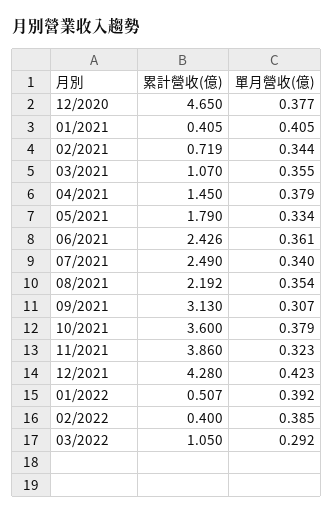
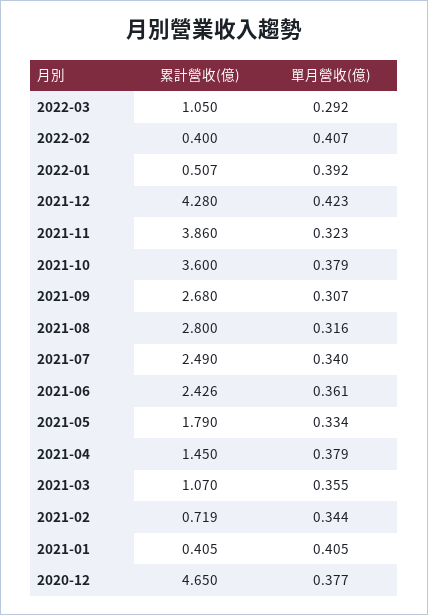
  {
    "累計營收(億)": {
      "12/2020": 4.65,
      "01/2021": 0.405,
      "02/2021": 0.719,
      "03/2021": 1.07,
      "04/2021": 1.45,
      "05/2021": 1.79,
      "06/2021": 2.426,
      "07/2021": 2.49,
-     "08/2021": 2.192,
+     "08/2021": 2.8,
-     "09/2021": 3.13,
+     "09/2021": 2.68,
      "10/2021": 3.6,
      "11/2021": 3.86,
      "12/2021": 4.28,
      "01/2022": 0.507,
      "02/2022": 0.4,
      "03/2022": 1.05
    },
    "單月營收(億)": {
      "12/2020": 0.377,
      "01/2021": 0.405,
      "02/2021": 0.344,
      "03/2021": 0.355,
      "04/2021": 0.379,
      "05/2021": 0.334,
      "06/2021": 0.361,
      "07/2021": 0.34,
-     "08/2021": 0.354,
+     "08/2021": 0.316,
      "09/2021": 0.307,
      "10/2021": 0.379,
      "11/2021": 0.323,
      "12/2021": 0.423,
      "01/2022": 0.392,
-     "02/2022": 0.385,
+     "02/2022": 0.407,
      "03/2022": 0.292
    }
  }

